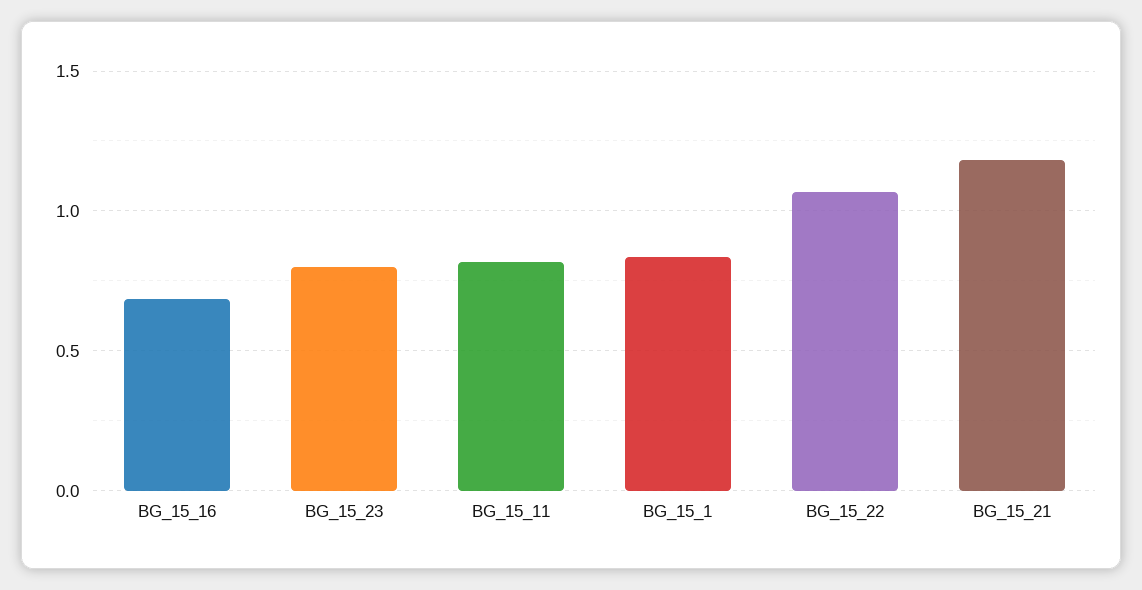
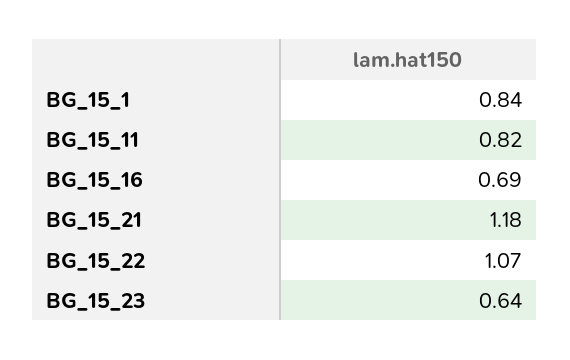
  {
    "BG_15_16": 0.69,
-   "BG_15_23": 0.8,
+   "BG_15_23": 0.64,
    "BG_15_11": 0.82,
    "BG_15_1": 0.84,
    "BG_15_22": 1.07,
    "BG_15_21": 1.18
  }

